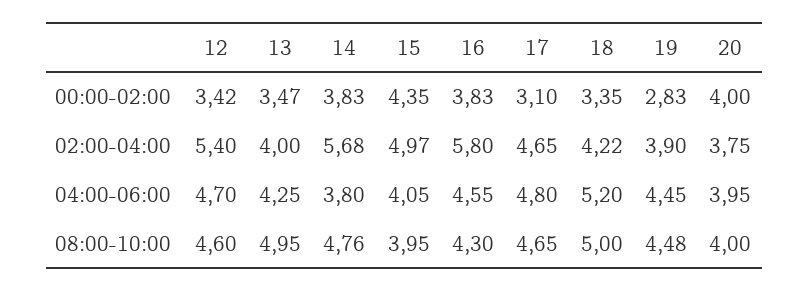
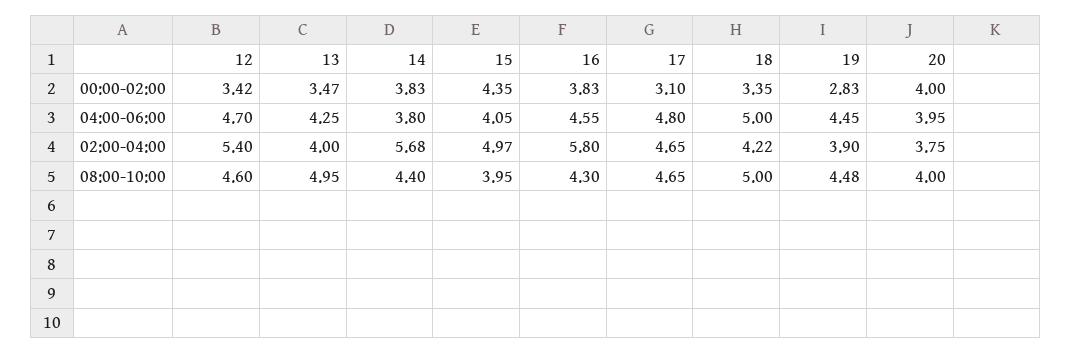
  {
    "12": {
      "00:00-02:00": 3.42,
      "02:00-04:00": 5.4,
      "04:00-06:00": 4.7,
      "08:00-10:00": 4.6
    },
    "13": {
      "00:00-02:00": 3.47,
      "02:00-04:00": 4,
      "04:00-06:00": 4.25,
      "08:00-10:00": 4.95
    },
    "14": {
      "00:00-02:00": 3.83,
      "02:00-04:00": 5.68,
      "04:00-06:00": 3.8,
-     "08:00-10:00": 4.76
+     "08:00-10:00": 4.4
    },
    "15": {
      "00:00-02:00": 4.35,
      "02:00-04:00": 4.97,
      "04:00-06:00": 4.05,
      "08:00-10:00": 3.95
    },
    "16": {
      "00:00-02:00": 3.83,
      "02:00-04:00": 5.8,
      "04:00-06:00": 4.55,
      "08:00-10:00": 4.3
    },
    "17": {
      "00:00-02:00": 3.1,
      "02:00-04:00": 4.65,
      "04:00-06:00": 4.8,
      "08:00-10:00": 4.65
    },
    "18": {
      "00:00-02:00": 3.35,
      "02:00-04:00": 4.22,
-     "04:00-06:00": 5.2,
+     "04:00-06:00": 5,
      "08:00-10:00": 5
    },
    "19": {
      "00:00-02:00": 2.83,
      "02:00-04:00": 3.9,
      "04:00-06:00": 4.45,
      "08:00-10:00": 4.48
    },
    "20": {
      "00:00-02:00": 4,
      "02:00-04:00": 3.75,
      "04:00-06:00": 3.95,
      "08:00-10:00": 4
    }
  }

